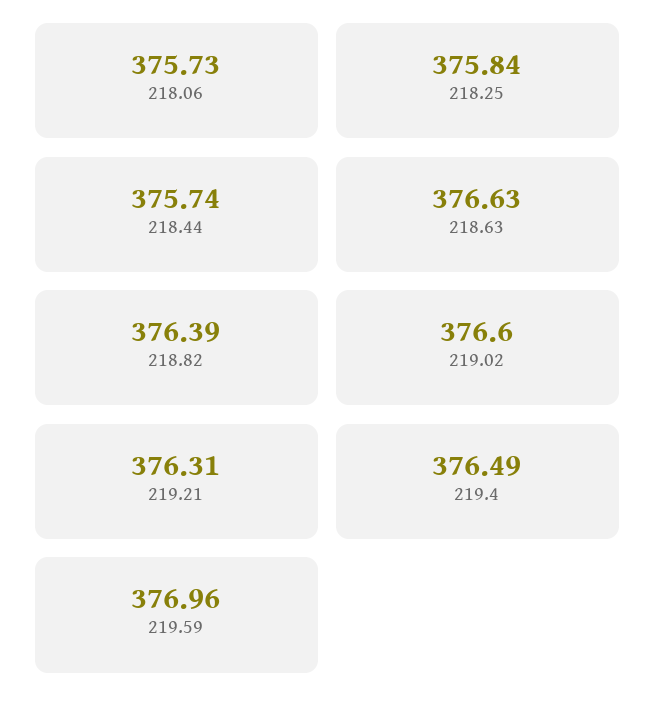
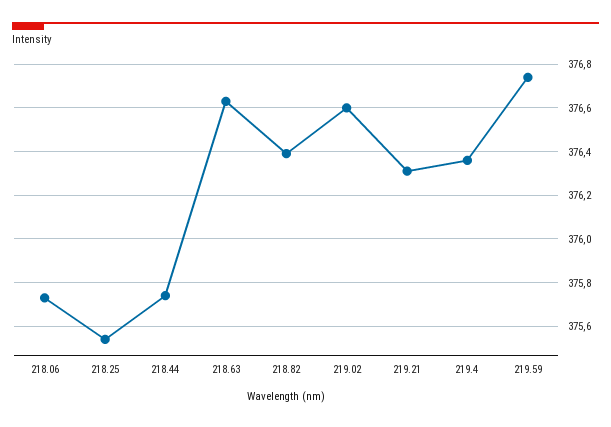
  {
    "218.06": 375.73,
-   "218.25": 375.84,
+   "218.25": 375.55,
    "218.44": 375.74,
    "218.63": 376.63,
    "218.82": 376.39,
    "219.02": 376.6,
    "219.21": 376.31,
-   "219.4": 376.49,
+   "219.4": 376.35,
-   "219.59": 376.96
+   "219.59": 376.75
  }

